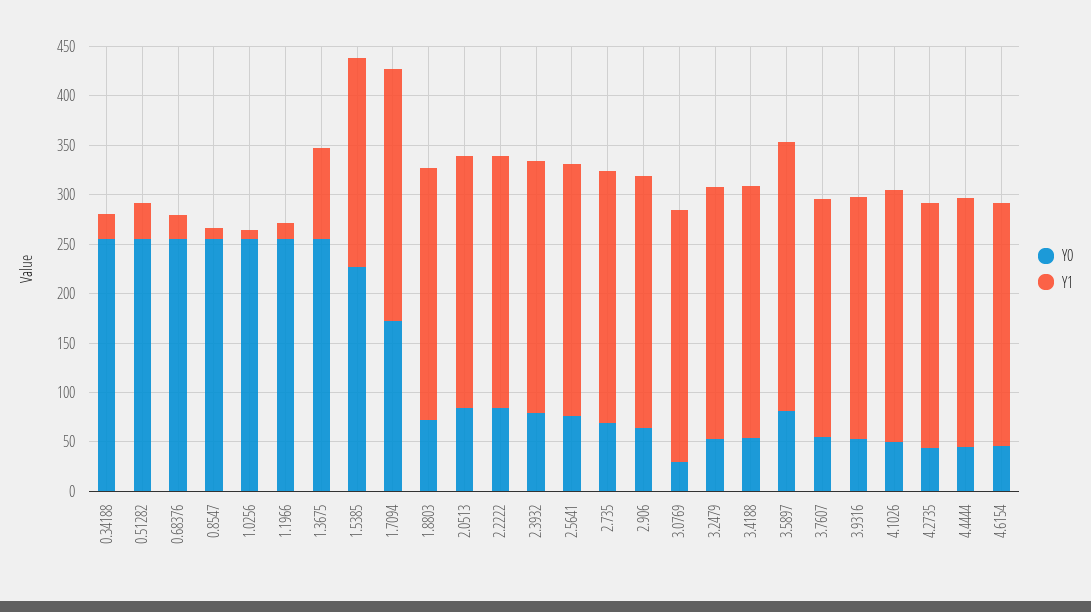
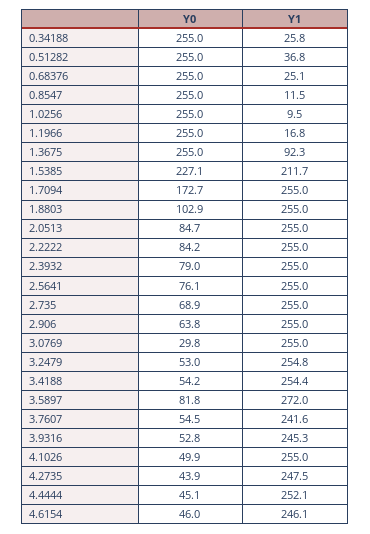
  {
    "Y0": {
      "0.34188": 255,
      "0.51282": 255,
      "0.68376": 255,
      "0.8547": 255,
      "1.0256": 255,
      "1.1966": 255,
      "1.3675": 255,
      "1.5385": 227.1,
      "1.7094": 172.7,
-     "1.8803": 70,
+     "1.8803": 102.9,
      "2.0513": 84.7,
      "2.2222": 84.2,
      "2.3932": 79,
      "2.5641": 76.1,
      "2.735": 68.9,
      "2.906": 63.8,
      "3.0769": 29.8,
      "3.2479": 53,
      "3.4188": 54.2,
      "3.5897": 81.8,
      "3.7607": 54.5,
      "3.9316": 52.8,
      "4.1026": 49.9,
      "4.2735": 43.9,
      "4.4444": 45.1,
      "4.6154": 46
    },
    "Y1": {
      "0.34188": 25.8,
      "0.51282": 36.8,
      "0.68376": 25.1,
      "0.8547": 11.5,
      "1.0256": 9.5,
      "1.1966": 16.8,
      "1.3675": 92.3,
      "1.5385": 211.7,
      "1.7094": 255,
      "1.8803": 255,
      "2.0513": 255,
      "2.2222": 255,
      "2.3932": 255,
      "2.5641": 255,
      "2.735": 255,
      "2.906": 255,
      "3.0769": 255,
      "3.2479": 254.8,
      "3.4188": 254.4,
      "3.5897": 272,
      "3.7607": 241.6,
      "3.9316": 245.3,
      "4.1026": 255,
      "4.2735": 247.5,
      "4.4444": 252.1,
      "4.6154": 246.1
    }
  }

